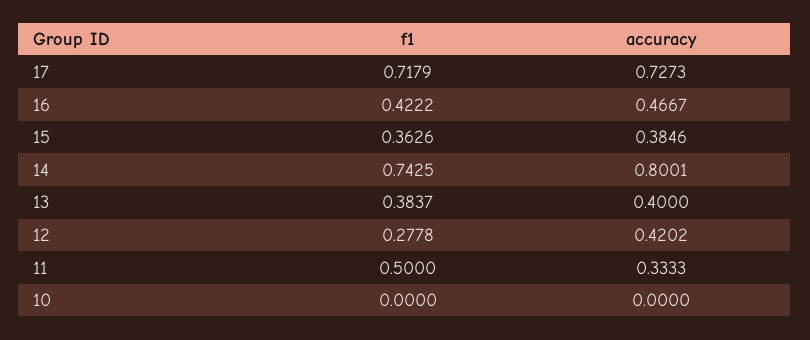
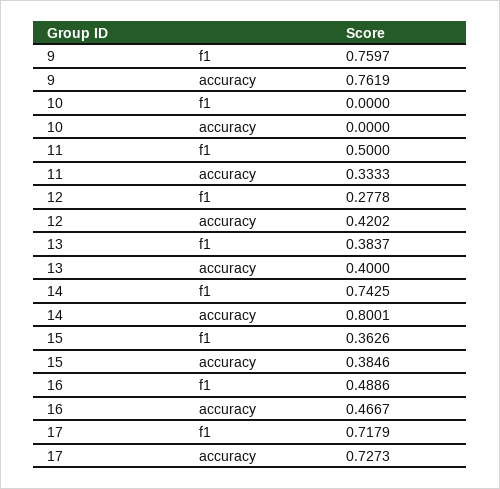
  {
    "f1": {
      "17": 0.7179,
-     "16": 0.4222,
+     "16": 0.4886,
      "15": 0.3626,
      "14": 0.7425,
      "13": 0.3837,
      "12": 0.2778,
      "11": 0.5,
-     "10": 0
+     "10": 0,
+     "9": 0.7597
    },
    "accuracy": {
      "17": 0.7273,
      "16": 0.4667,
      "15": 0.3846,
      "14": 0.8001,
      "13": 0.4,
      "12": 0.4202,
      "11": 0.3333,
-     "10": 0
+     "10": 0,
+     "9": 0.7619
    }
  }

